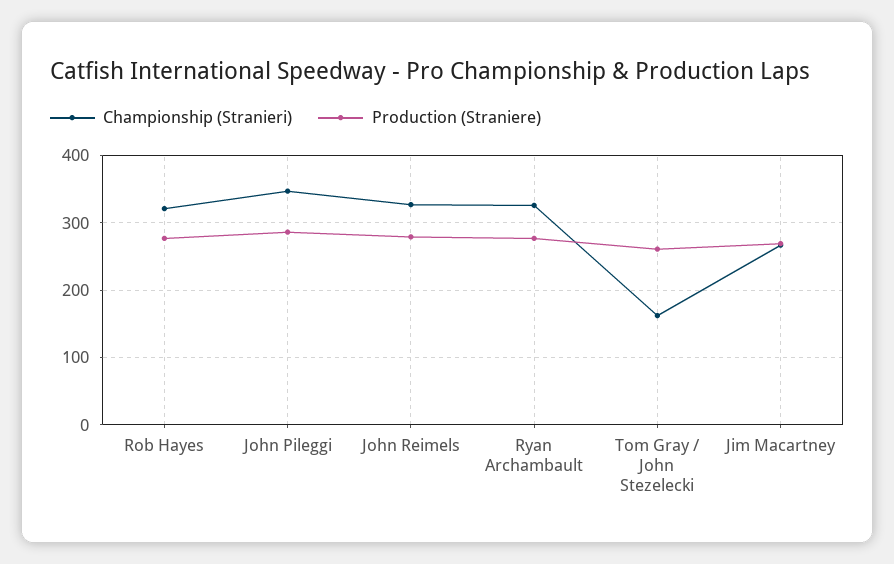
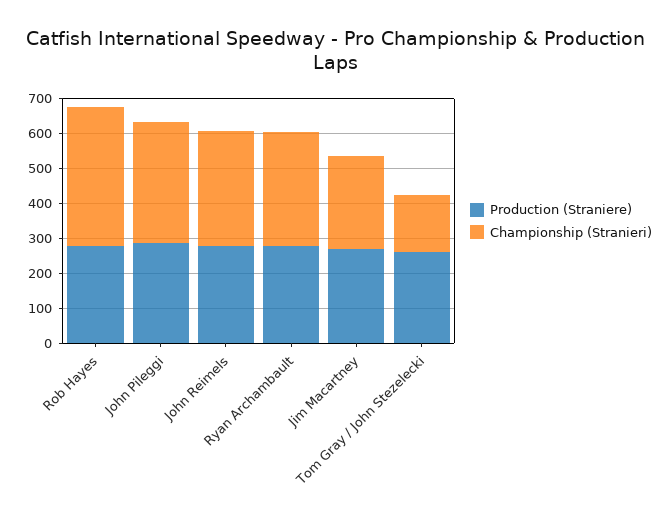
  {
    "Championship (Stranieri)": {
-     "Rob Hayes": 320,
+     "Rob Hayes": 400,
      "John Pileggi": 350,
      "John Reimels": 330,
      "Ryan Archambault": 330,
      "Tom Gray / John Stezelecki": 160,
      "Jim Macartney": 270
    },
    "Production (Straniere)": {
      "Rob Hayes": 280,
      "John Pileggi": 290,
      "John Reimels": 280,
      "Ryan Archambault": 280,
      "Tom Gray / John Stezelecki": 260,
      "Jim Macartney": 270
    }
  }

